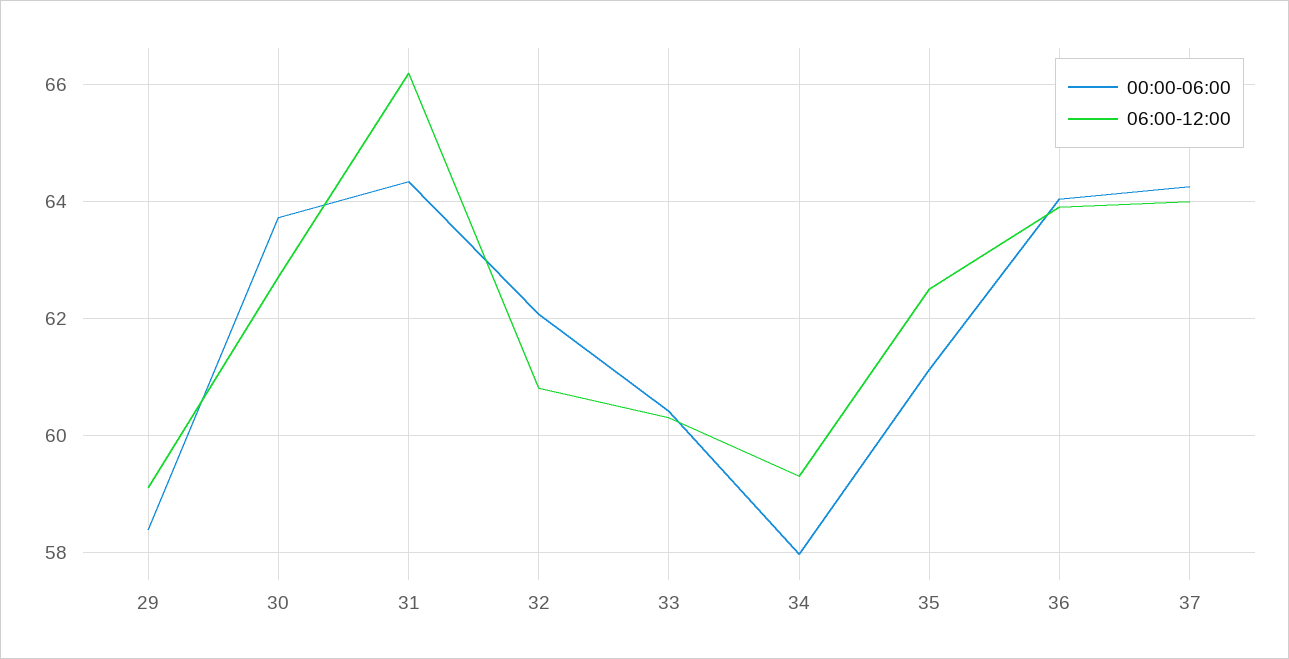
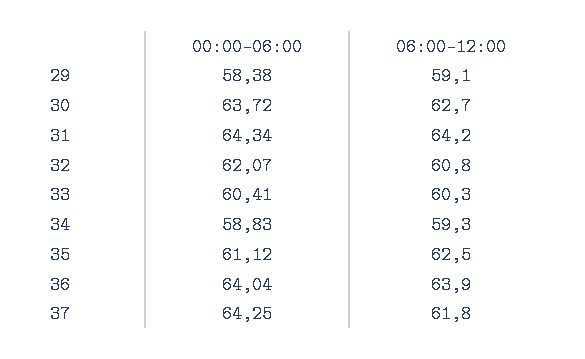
  {
    "00:00-06:00": {
      "29": 58.38,
      "30": 63.72,
      "31": 64.34,
      "32": 62.07,
      "33": 60.41,
-     "34": 58,
+     "34": 58.83,
      "35": 61.12,
      "36": 64.04,
      "37": 64.25
    },
    "06:00-12:00": {
      "29": 59.1,
      "30": 62.7,
-     "31": 66.2,
+     "31": 64.2,
      "32": 60.8,
      "33": 60.3,
      "34": 59.3,
      "35": 62.5,
      "36": 63.9,
-     "37": 64
+     "37": 61.8
    }
  }

